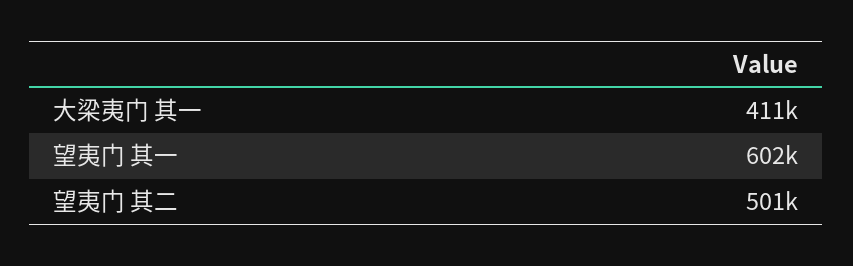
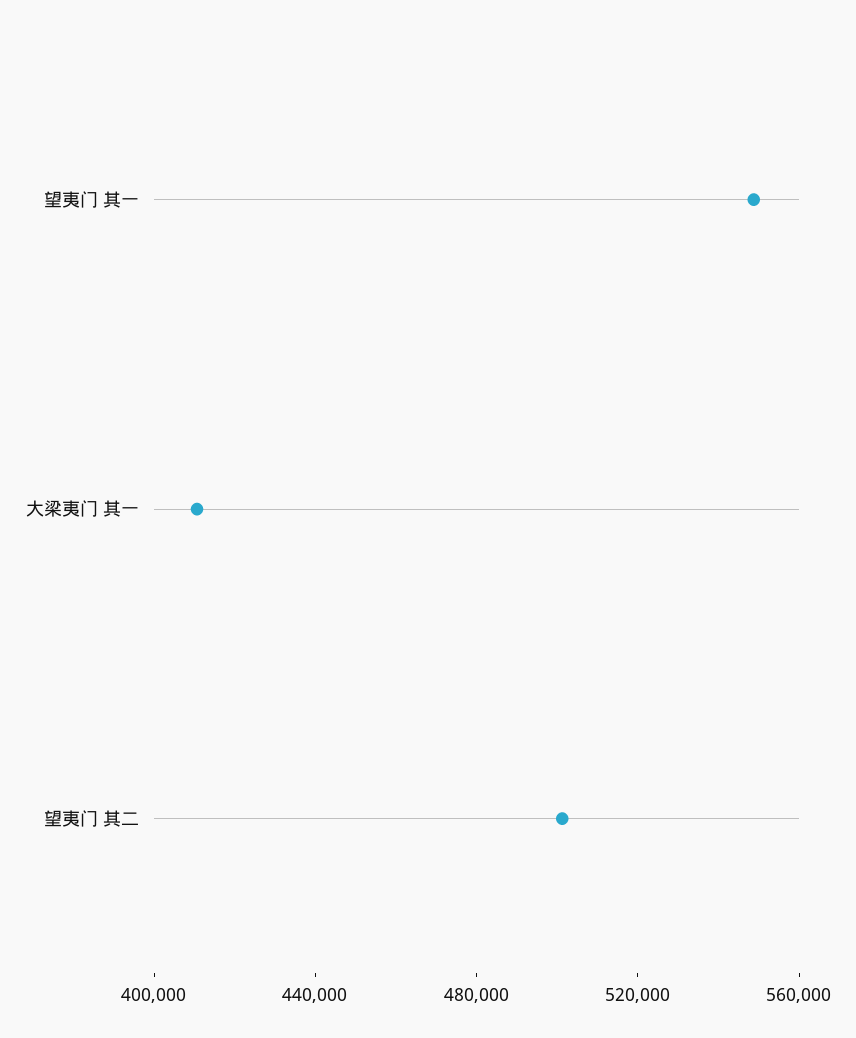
  {
    "大梁夷门 其一": 411000,
-   "望夷门 其一": 602000,
+   "望夷门 其一": 550000,
    "望夷门 其二": 501000
  }

